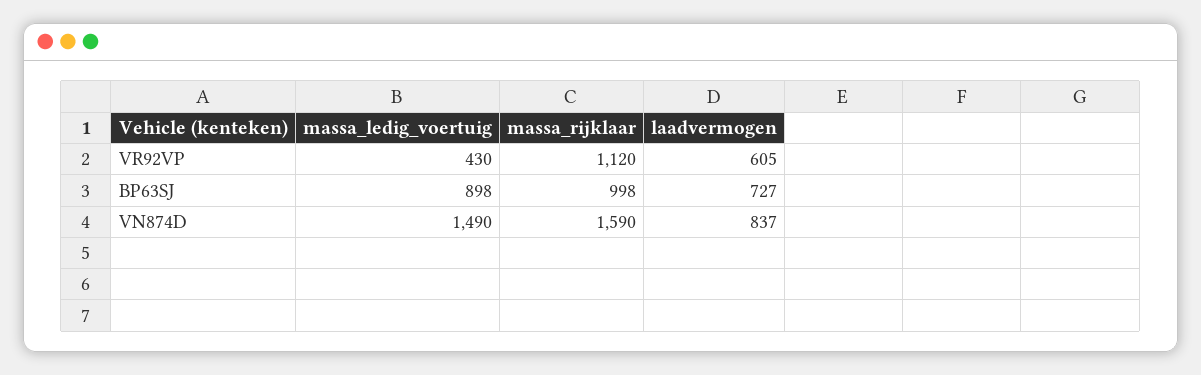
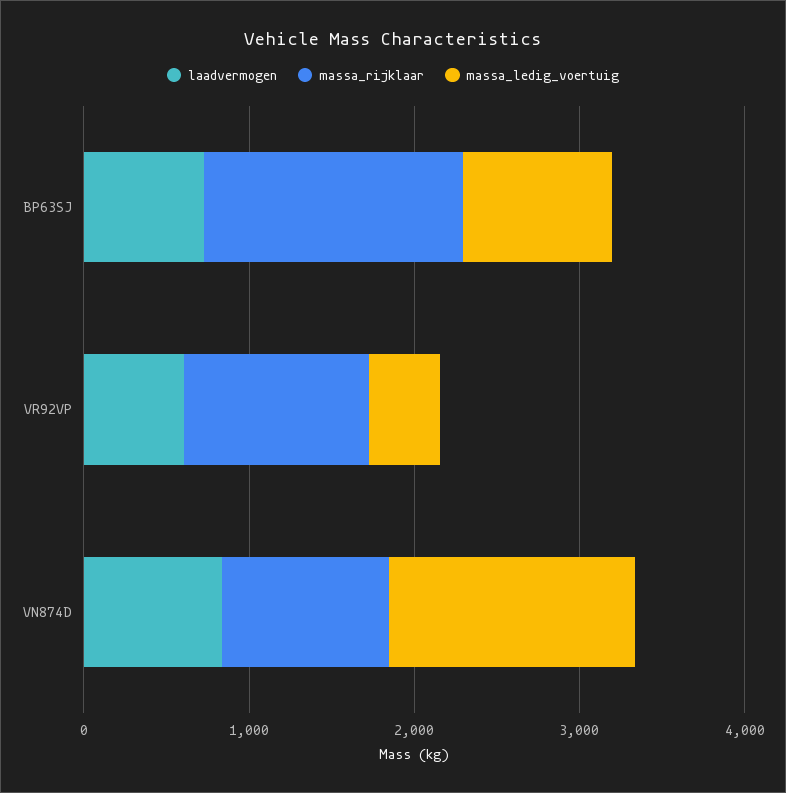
  {
    "massa_ledig_voertuig": {
      "VR92VP": 430,
      "BP63SJ": 898,
      "VN874D": 1490
    },
    "massa_rijklaar": {
      "VR92VP": 1120,
-     "BP63SJ": 998,
+     "BP63SJ": 1600,
-     "VN874D": 1590
+     "VN874D": 1000
    },
    "laadvermogen": {
      "VR92VP": 605,
      "BP63SJ": 727,
      "VN874D": 837
    }
  }

